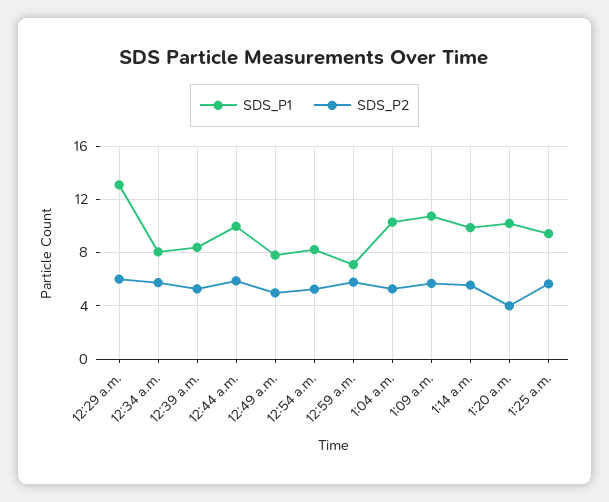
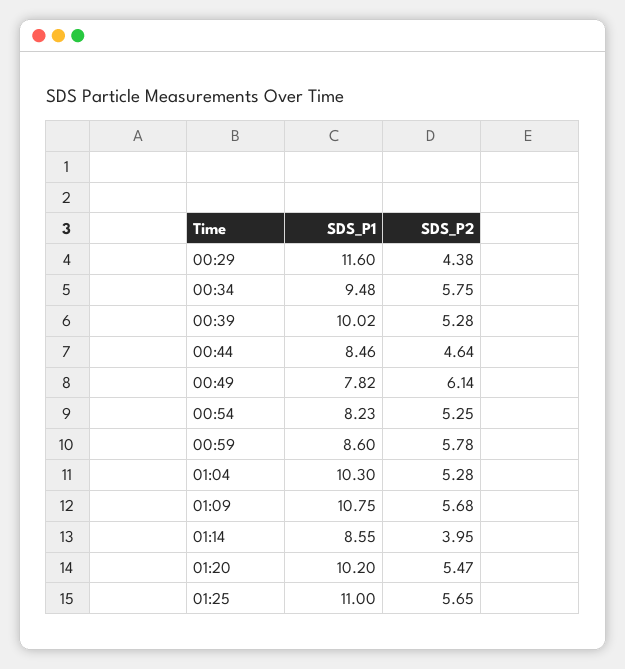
  {
    "SDS_P1": {
-     "12:29 a.m.": 13,
+     "12:29 a.m.": 11.6,
-     "12:34 a.m.": 8,
+     "12:34 a.m.": 9.48,
-     "12:39 a.m.": 8.5,
+     "12:39 a.m.": 10.02,
-     "12:44 a.m.": 10,
+     "12:44 a.m.": 8.46,
      "12:49 a.m.": 7.82,
      "12:54 a.m.": 8.23,
-     "12:59 a.m.": 7,
+     "12:59 a.m.": 8.6,
      "1:04 a.m.": 10.3,
      "1:09 a.m.": 10.75,
-     "1:14 a.m.": 10,
+     "1:14 a.m.": 8.55,
      "1:20 a.m.": 10.2,
-     "1:25 a.m.": 9.5
+     "1:25 a.m.": 11
    },
    "SDS_P2": {
-     "12:29 a.m.": 6,
+     "12:29 a.m.": 4.38,
      "12:34 a.m.": 5.75,
      "12:39 a.m.": 5.28,
-     "12:44 a.m.": 6,
+     "12:44 a.m.": 4.64,
-     "12:49 a.m.": 5,
+     "12:49 a.m.": 6.14,
      "12:54 a.m.": 5.25,
      "12:59 a.m.": 5.78,
      "1:04 a.m.": 5.28,
      "1:09 a.m.": 5.68,
-     "1:14 a.m.": 5.5,
+     "1:14 a.m.": 3.95,
-     "1:20 a.m.": 4,
+     "1:20 a.m.": 5.47,
      "1:25 a.m.": 5.65
    }
  }

